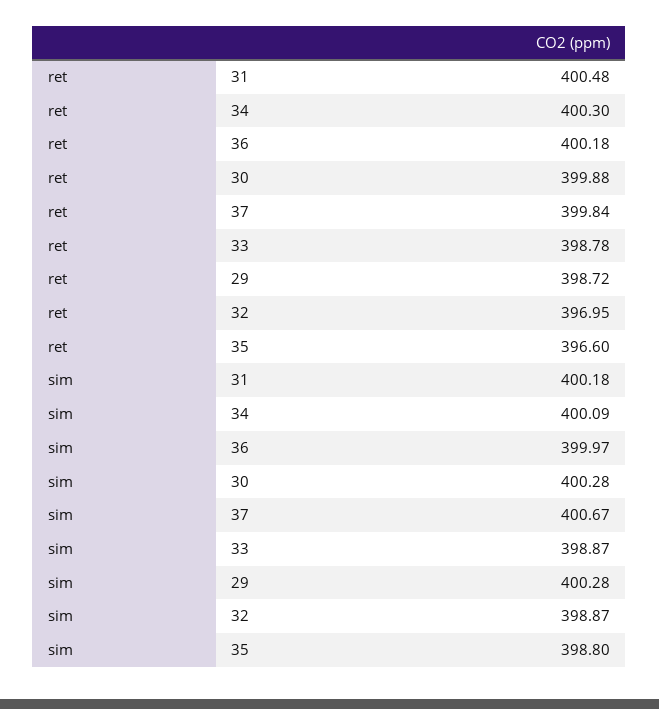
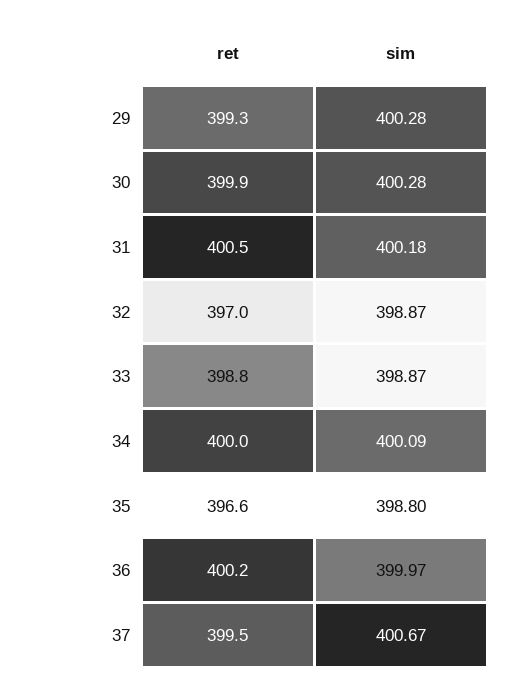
  {
    "ret": {
      "31": 400.48,
-     "34": 400.3,
+     "34": 400,
      "36": 400.18,
      "30": 399.88,
-     "37": 399.84,
+     "37": 399.5,
      "33": 398.78,
-     "29": 398.72,
+     "29": 399.3,
      "32": 396.95,
      "35": 396.6
    },
    "sim": {
      "31": 400.18,
      "34": 400.09,
      "36": 399.97,
      "30": 400.28,
      "37": 400.67,
      "33": 398.87,
      "29": 400.28,
      "32": 398.87,
      "35": 398.8
    }
  }

